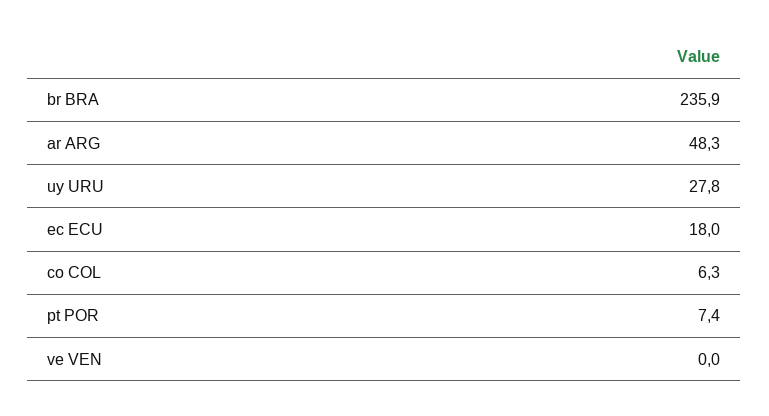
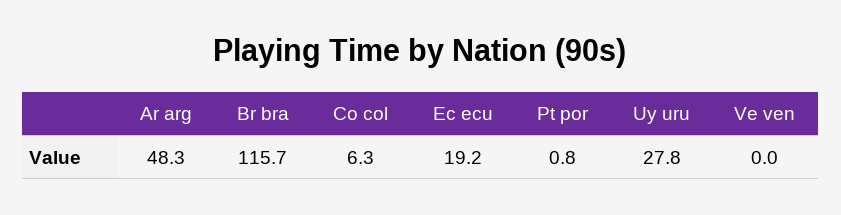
  {
-   "br BRA": 235.9,
+   "br BRA": 115.7,
    "ar ARG": 48.3,
    "uy URU": 27.8,
-   "ec ECU": 18,
+   "ec ECU": 19.2,
    "co COL": 6.3,
-   "pt POR": 7.4,
+   "pt POR": 0.8,
    "ve VEN": 0
  }

